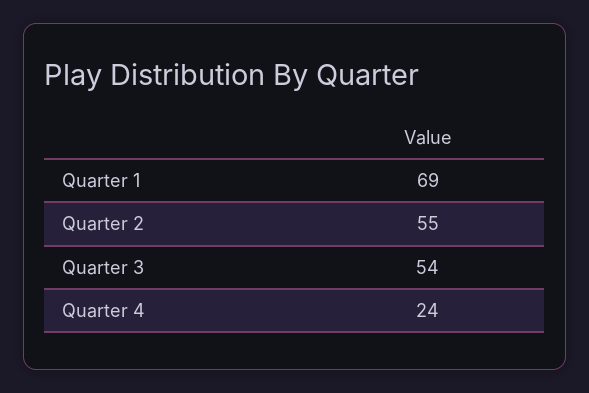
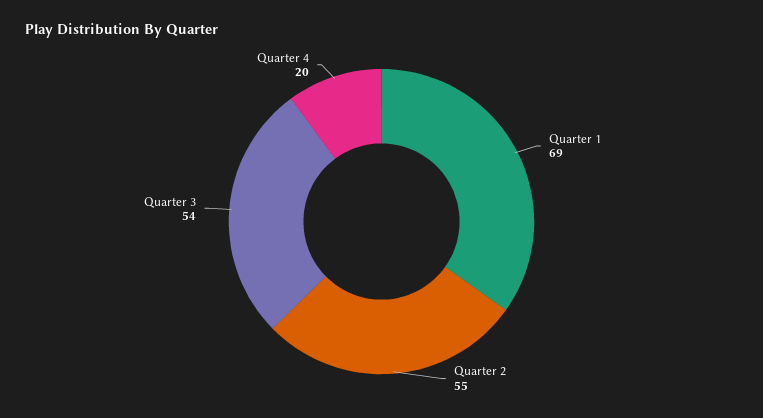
  {
    "Quarter 1": 69,
    "Quarter 2": 55,
    "Quarter 3": 54,
-   "Quarter 4": 24
+   "Quarter 4": 20
  }

